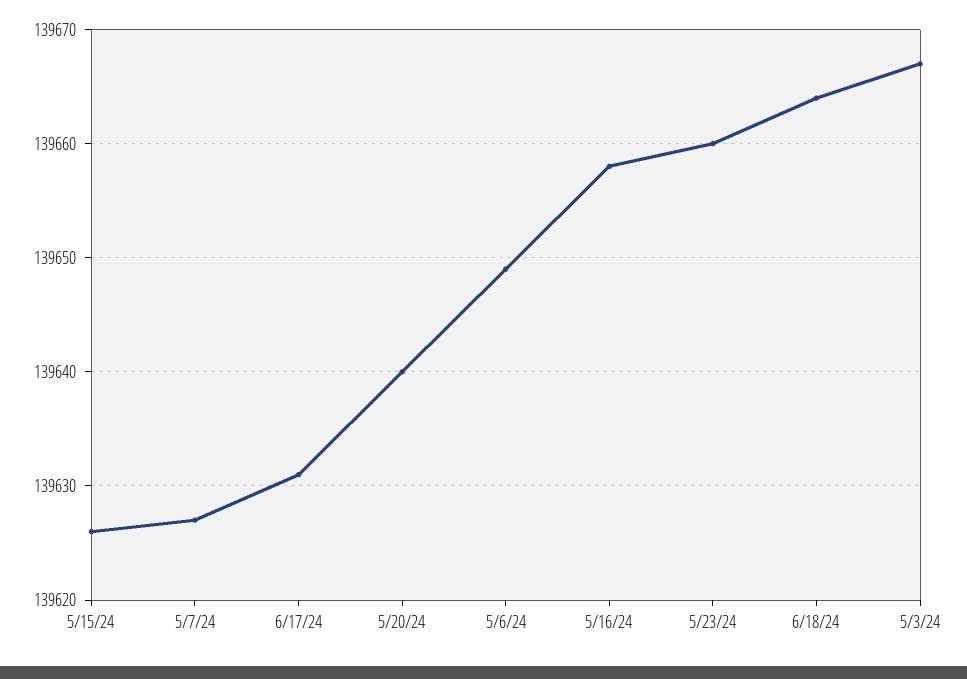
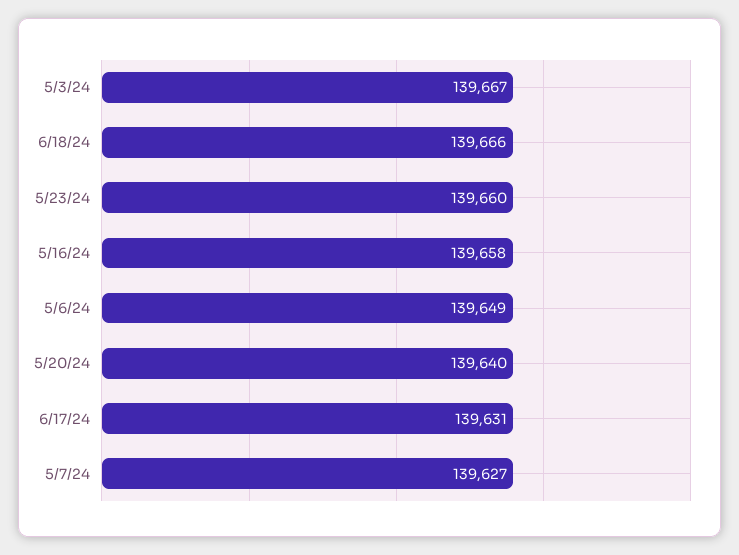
  {
-   "5/15/24": 139626,
    "5/7/24": 139627,
    "6/17/24": 139631,
    "5/20/24": 139640,
    "5/6/24": 139649,
    "5/16/24": 139658,
    "5/23/24": 139660,
-   "6/18/24": 139664,
+   "6/18/24": 139666,
    "5/3/24": 139667
  }

